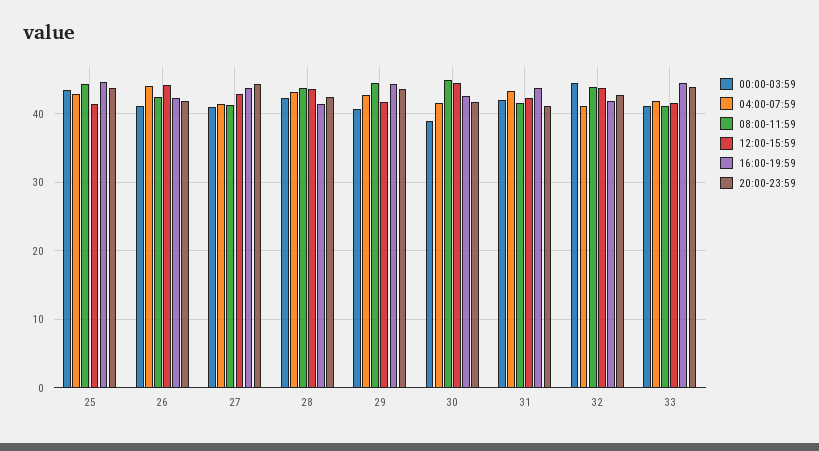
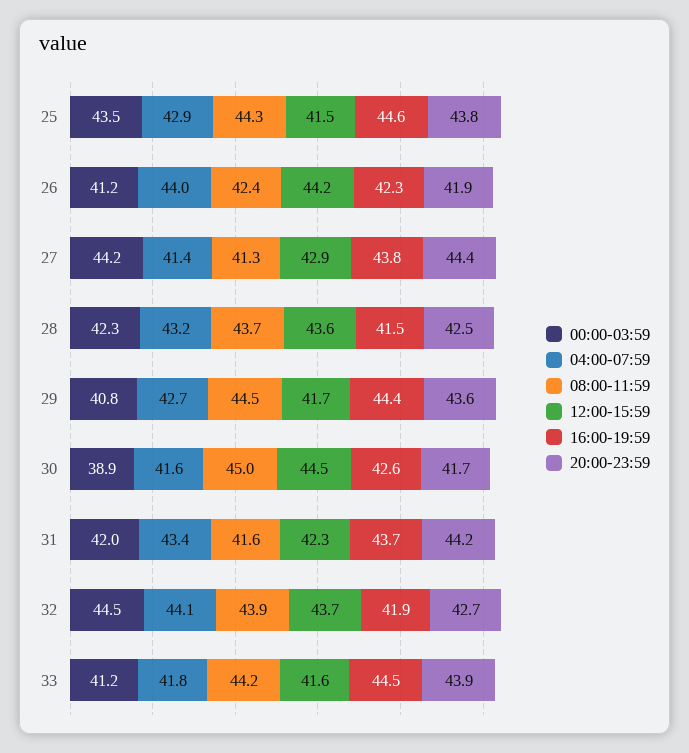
  {
    "00:00-03:59": {
      "25": 43.5,
      "26": 41.2,
-     "27": 41,
+     "27": 44.2,
      "28": 42.3,
      "29": 40.8,
      "30": 38.9,
      "31": 42,
      "32": 44.5,
      "33": 41.2
    },
    "04:00-07:59": {
      "25": 42.9,
      "26": 44,
      "27": 41.4,
      "28": 43.2,
      "29": 42.7,
      "30": 41.6,
      "31": 43.4,
-     "32": 41,
+     "32": 44.1,
      "33": 41.8
    },
    "08:00-11:59": {
      "25": 44.3,
      "26": 42.4,
      "27": 41.3,
      "28": 43.7,
      "29": 44.5,
      "30": 45,
      "31": 41.6,
      "32": 43.9,
-     "33": 41
+     "33": 44.2
    },
    "12:00-15:59": {
      "25": 41.5,
      "26": 44.2,
      "27": 42.9,
      "28": 43.6,
      "29": 41.7,
      "30": 44.5,
      "31": 42.3,
      "32": 43.7,
      "33": 41.6
    },
    "16:00-19:59": {
      "25": 44.6,
      "26": 42.3,
      "27": 43.8,
      "28": 41.5,
      "29": 44.4,
      "30": 42.6,
      "31": 43.7,
      "32": 41.9,
      "33": 44.5
    },
    "20:00-23:59": {
      "25": 43.8,
      "26": 41.9,
      "27": 44.4,
      "28": 42.5,
      "29": 43.6,
      "30": 41.7,
-     "31": 41,
+     "31": 44.2,
      "32": 42.7,
      "33": 43.9
    }
  }

